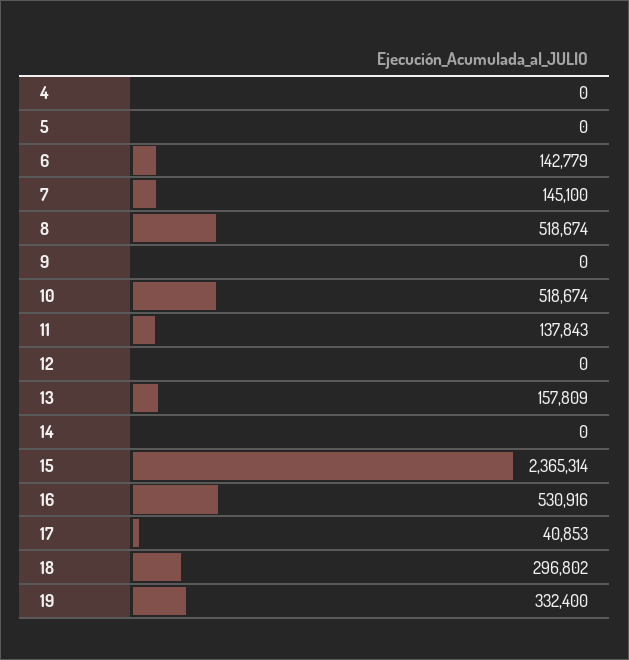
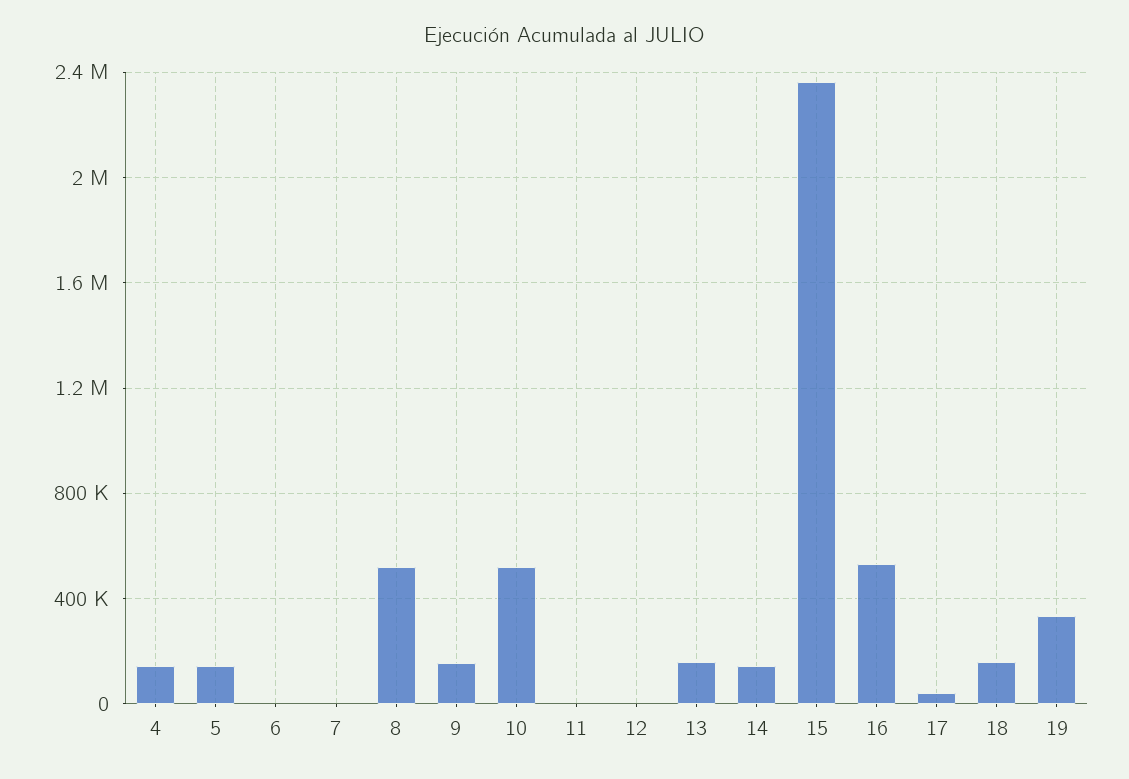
  {
-   "4": 0,
+   "4": 150000,
-   "5": 0,
+   "5": 150000,
-   "6": 142779,
+   "6": 0,
-   "7": 145100,
+   "7": 0,
    "8": 518674,
-   "9": 0,
+   "9": 150000,
    "10": 518674,
-   "11": 137843,
+   "11": 0,
    "12": 0,
    "13": 157809,
-   "14": 0,
+   "14": 150000,
    "15": 2365314,
    "16": 530916,
    "17": 40853,
-   "18": 296802,
+   "18": 150000,
    "19": 332400
  }

